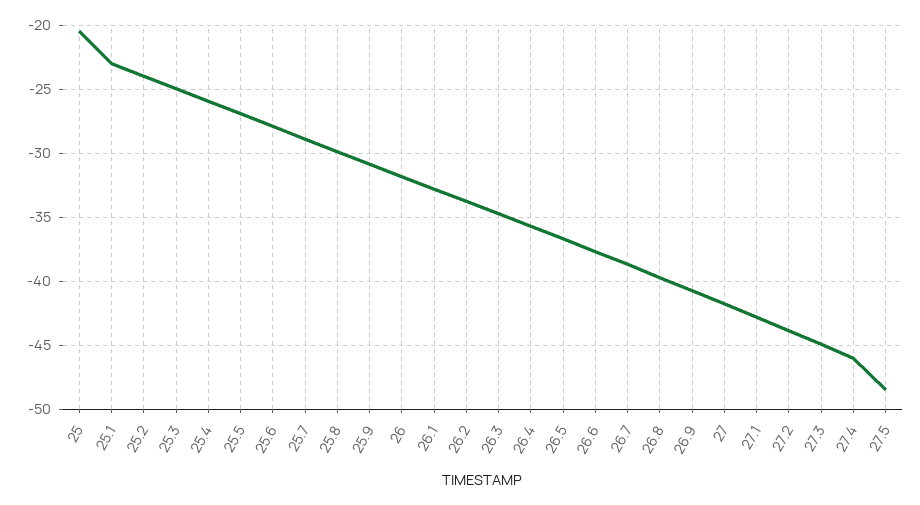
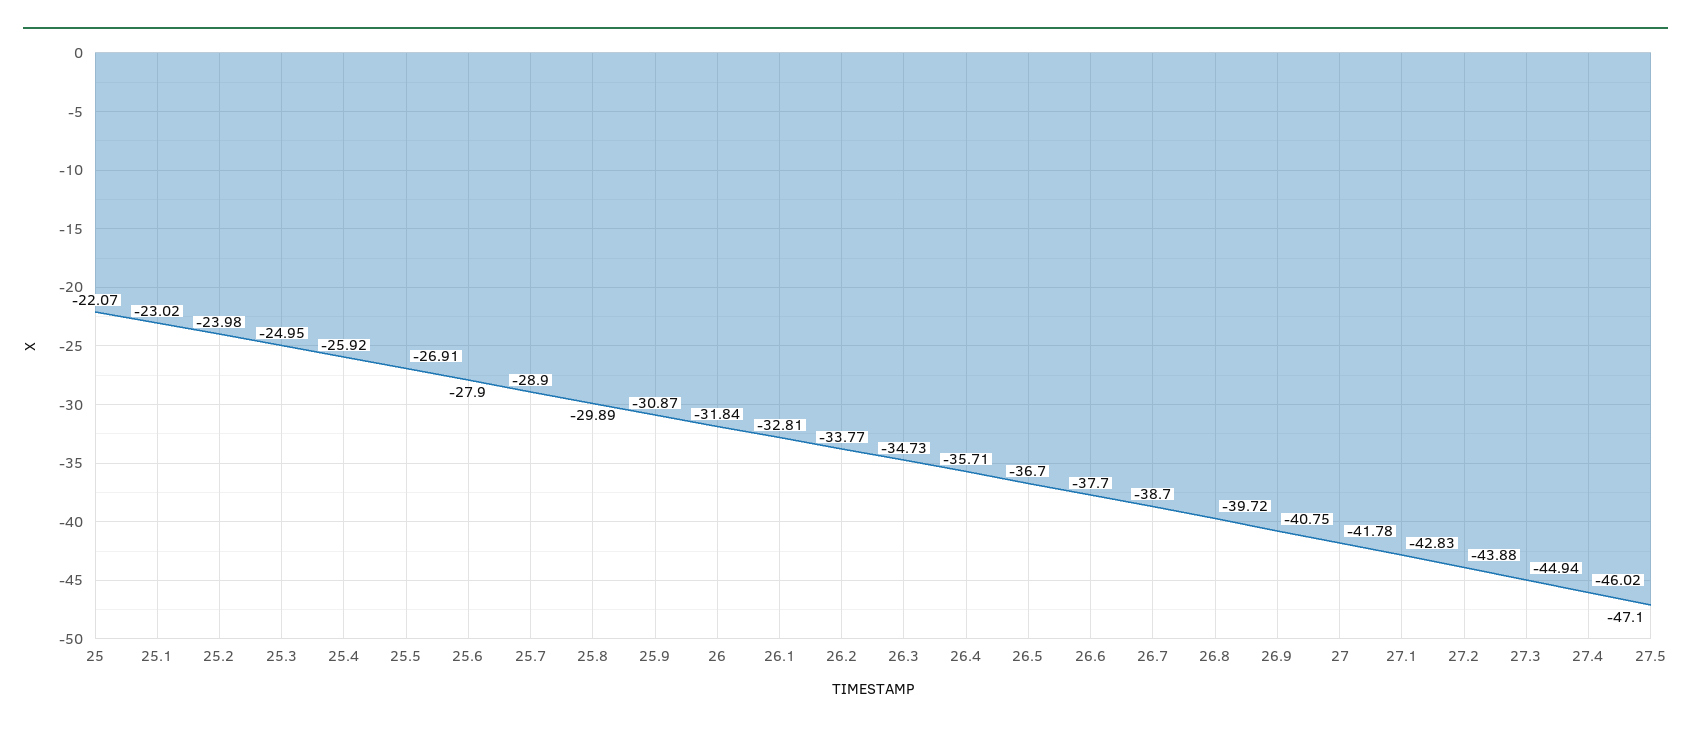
  {
-   "25": -20.5,
+   "25": -22.07,
    "25.1": -23.02,
    "25.2": -23.98,
    "25.3": -24.95,
    "25.4": -25.92,
    "25.5": -26.91,
    "25.6": -27.9,
    "25.7": -28.9,
    "25.8": -29.89,
    "25.9": -30.87,
    "26": -31.84,
    "26.1": -32.81,
    "26.2": -33.77,
    "26.3": -34.73,
    "26.4": -35.71,
    "26.5": -36.7,
    "26.6": -37.7,
    "26.7": -38.7,
    "26.8": -39.72,
    "26.9": -40.75,
    "27": -41.78,
    "27.1": -42.83,
    "27.2": -43.88,
    "27.3": -44.94,
    "27.4": -46.02,
-   "27.5": -48.5
+   "27.5": -47.1
  }

